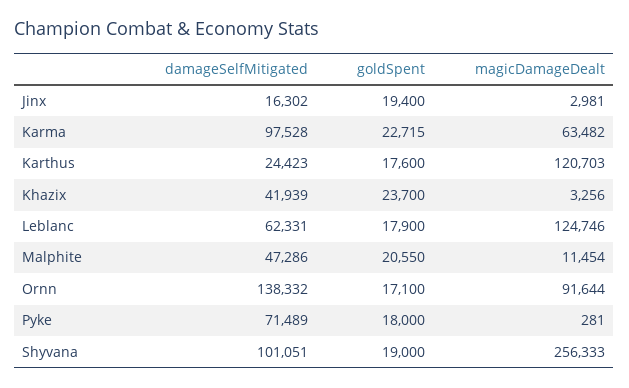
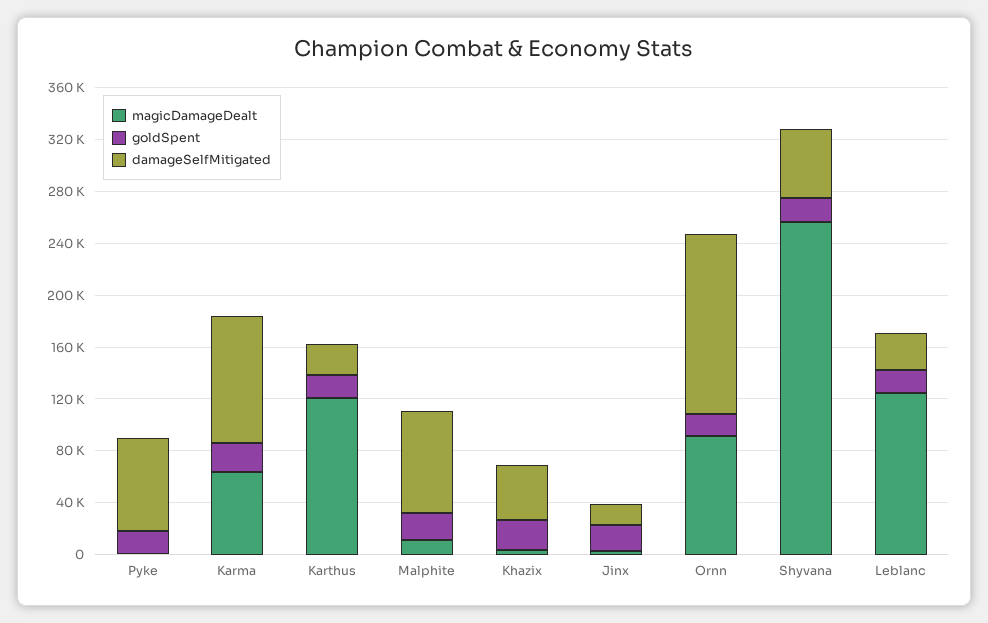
  {
    "damageSelfMitigated": {
      "Jinx": 16302,
      "Karma": 97528,
      "Karthus": 24423,
      "Khazix": 41939,
-     "Leblanc": 62331,
+     "Leblanc": 30000,
-     "Malphite": 47286,
+     "Malphite": 80000,
      "Ornn": 138332,
      "Pyke": 71489,
-     "Shyvana": 101051
+     "Shyvana": 50000
    },
    "goldSpent": {
      "Jinx": 19400,
      "Karma": 22715,
      "Karthus": 17600,
      "Khazix": 23700,
      "Leblanc": 17900,
      "Malphite": 20550,
      "Ornn": 17100,
      "Pyke": 18000,
      "Shyvana": 19000
    },
    "magicDamageDealt": {
      "Jinx": 2981,
      "Karma": 63482,
      "Karthus": 120703,
      "Khazix": 3256,
      "Leblanc": 124746,
      "Malphite": 11454,
      "Ornn": 91644,
      "Pyke": 281,
      "Shyvana": 256333
    }
  }

